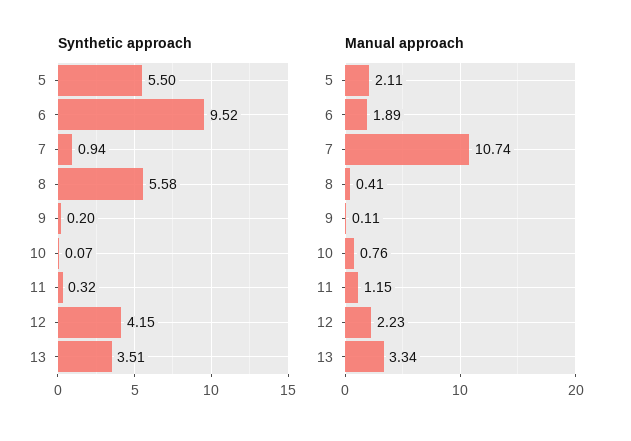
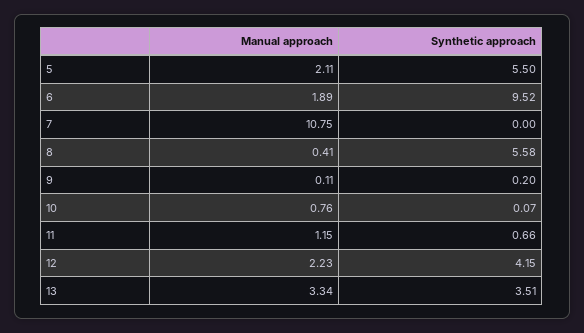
  {
    "Synthetic approach": {
      "5": 5.5,
      "6": 9.52,
-     "7": 0.94,
+     "7": 0,
      "8": 5.58,
      "9": 0.2,
      "10": 0.07,
-     "11": 0.32,
+     "11": 0.66,
      "12": 4.15,
      "13": 3.51
    },
    "Manual approach": {
      "5": 2.11,
      "6": 1.89,
-     "7": 10.74,
+     "7": 10.75,
      "8": 0.41,
      "9": 0.11,
      "10": 0.76,
      "11": 1.15,
      "12": 2.23,
      "13": 3.34
    }
  }

